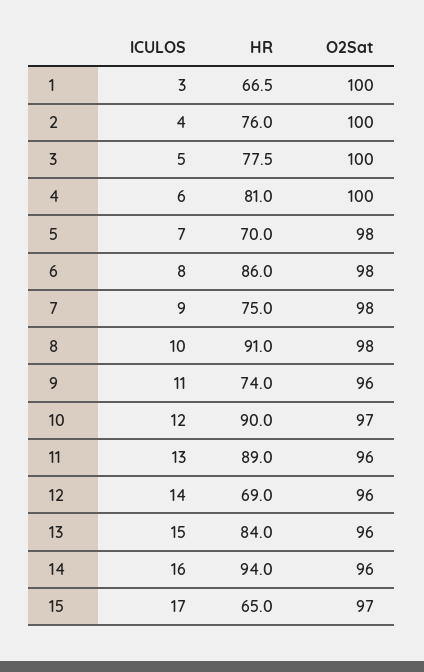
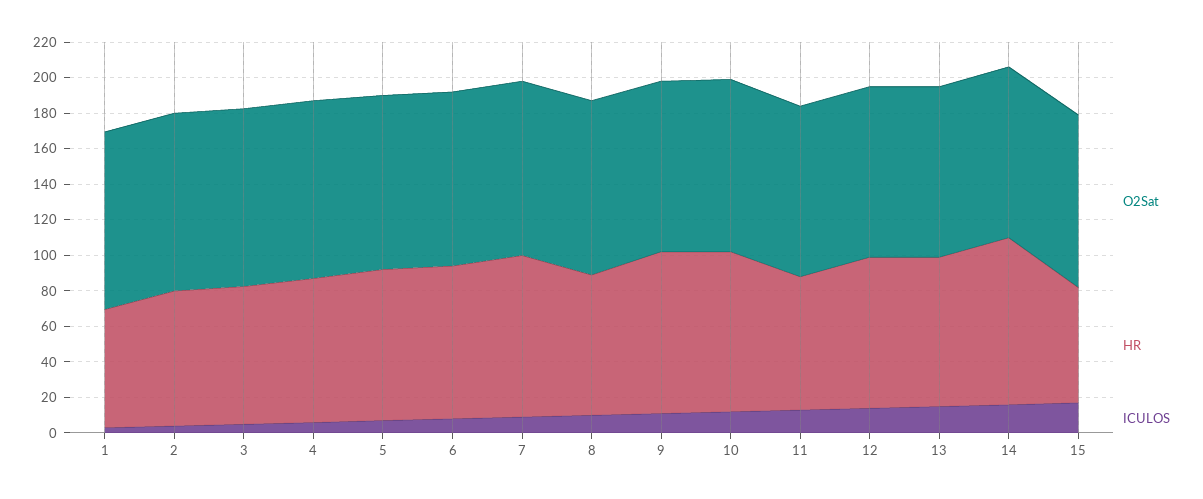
  {
    "ICULOS": {
      "1": 3,
      "2": 4,
      "3": 5,
      "4": 6,
      "5": 7,
      "6": 8,
      "7": 9,
      "8": 10,
      "9": 11,
      "10": 12,
      "11": 13,
      "12": 14,
      "13": 15,
      "14": 16,
      "15": 17
    },
    "HR": {
      "1": 66.5,
      "2": 76,
      "3": 77.5,
      "4": 81,
-     "5": 70,
+     "5": 85,
      "6": 86,
-     "7": 75,
+     "7": 90,
-     "8": 91,
+     "8": 80,
-     "9": 74,
+     "9": 90,
      "10": 90,
-     "11": 89,
+     "11": 75,
-     "12": 69,
+     "12": 85,
      "13": 84,
      "14": 94,
      "15": 65
    },
    "O2Sat": {
      "1": 100,
      "2": 100,
      "3": 100,
      "4": 100,
      "5": 98,
      "6": 98,
      "7": 98,
      "8": 98,
      "9": 96,
      "10": 97,
      "11": 96,
      "12": 96,
      "13": 96,
      "14": 96,
      "15": 97
    }
  }

